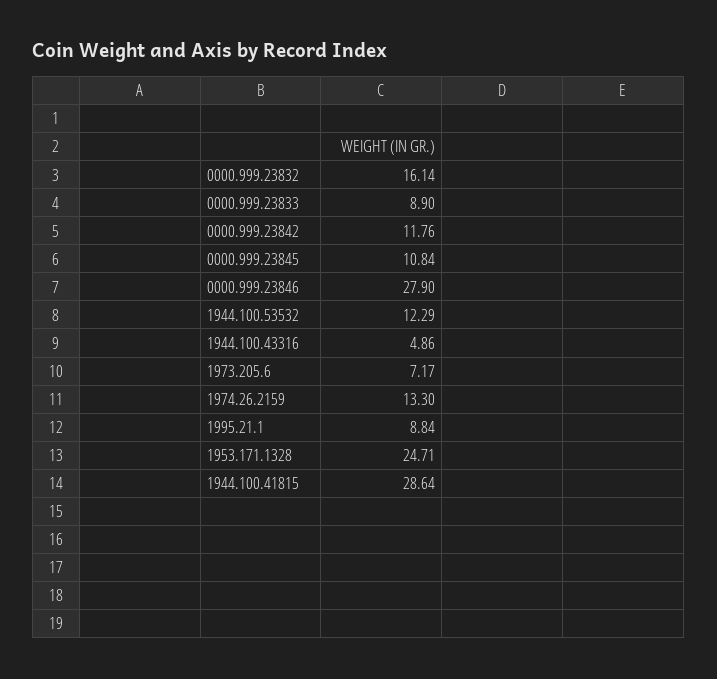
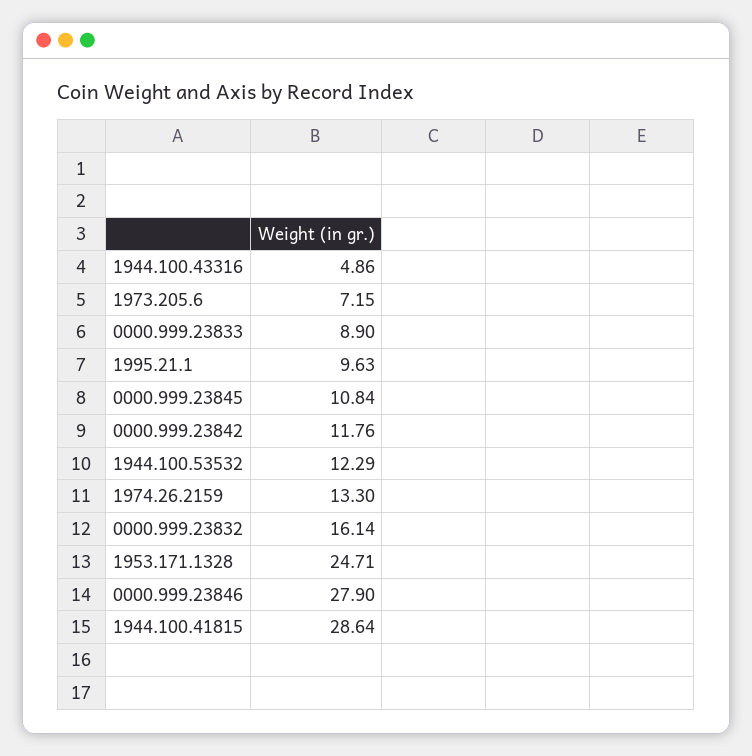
  {
    "0000.999.23832": 16.14,
    "0000.999.23833": 8.9,
    "0000.999.23842": 11.76,
    "0000.999.23845": 10.84,
    "0000.999.23846": 27.9,
    "1944.100.53532": 12.29,
    "1944.100.43316": 4.86,
-   "1973.205.6": 7.17,
+   "1973.205.6": 7.15,
    "1974.26.2159": 13.3,
-   "1995.21.1": 8.84,
+   "1995.21.1": 9.63,
    "1953.171.1328": 24.71,
    "1944.100.41815": 28.64
  }

